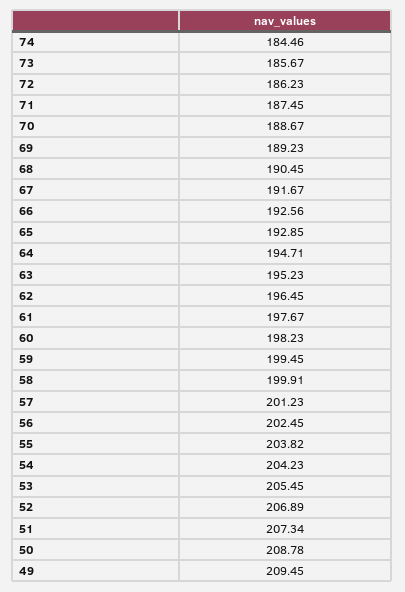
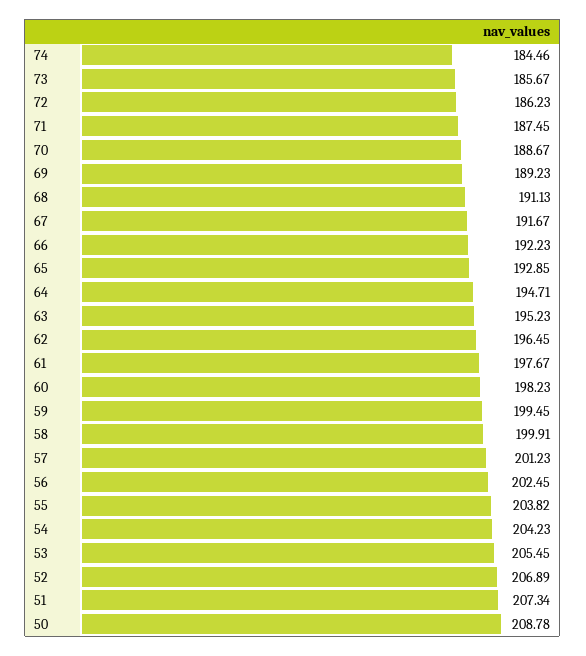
  {
    "74": 184.46,
    "73": 185.67,
    "72": 186.23,
    "71": 187.45,
    "70": 188.67,
    "69": 189.23,
-   "68": 190.45,
+   "68": 191.13,
    "67": 191.67,
-   "66": 192.56,
+   "66": 192.23,
    "65": 192.85,
    "64": 194.71,
    "63": 195.23,
    "62": 196.45,
    "61": 197.67,
    "60": 198.23,
    "59": 199.45,
    "58": 199.91,
    "57": 201.23,
    "56": 202.45,
    "55": 203.82,
    "54": 204.23,
    "53": 205.45,
    "52": 206.89,
    "51": 207.34,
-   "50": 208.78,
+   "50": 208.78
-   "49": 209.45
  }

